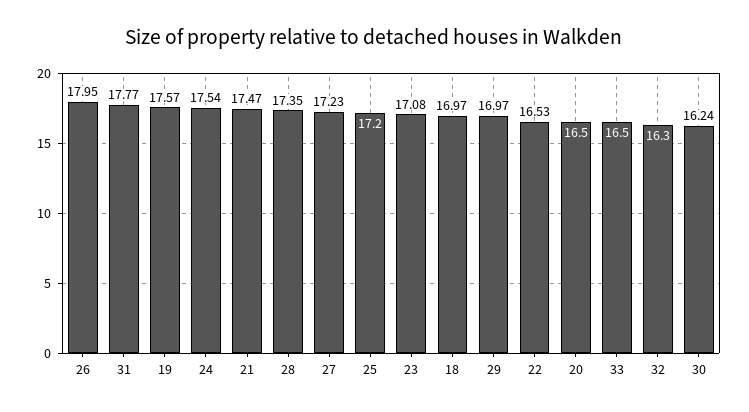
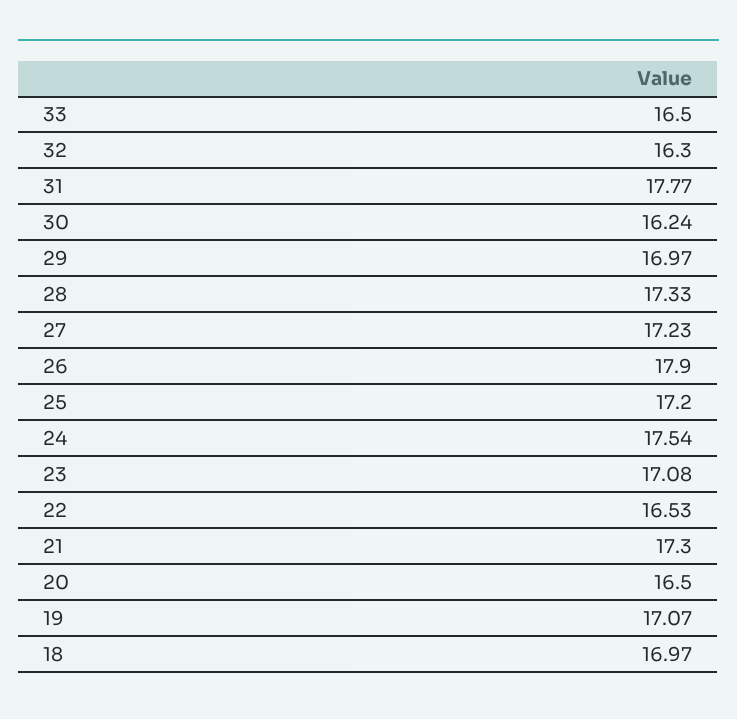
  {
-   "26": 17.95,
+   "26": 17.9,
    "31": 17.77,
-   "19": 17.57,
+   "19": 17.07,
    "24": 17.54,
-   "21": 17.47,
+   "21": 17.3,
-   "28": 17.35,
+   "28": 17.33,
    "27": 17.23,
    "25": 17.2,
    "23": 17.08,
    "18": 16.97,
    "29": 16.97,
    "22": 16.53,
    "20": 16.5,
    "33": 16.5,
    "32": 16.3,
    "30": 16.24
  }

